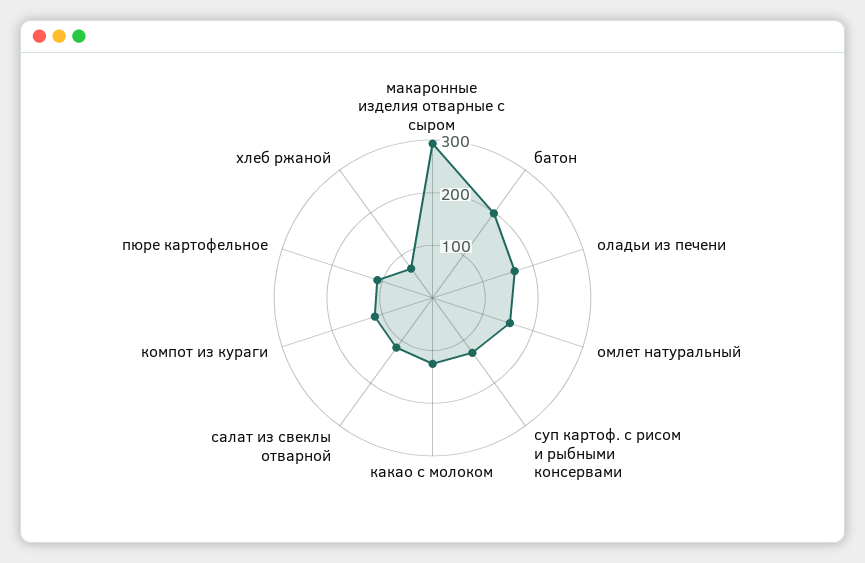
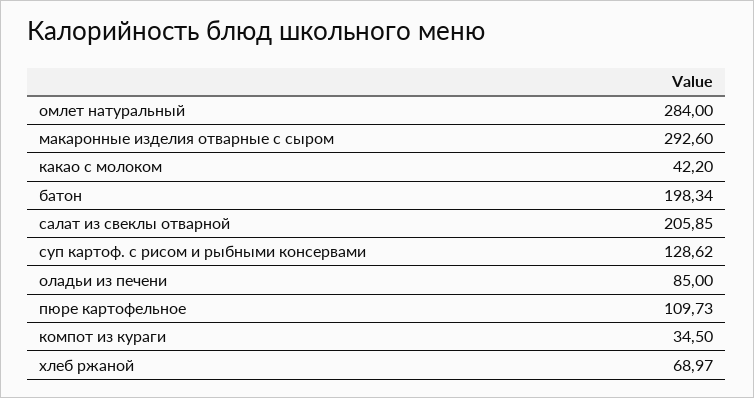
  {
    "макаронные изделия отварные с сыром": 292.6,
    "батон": 198.34,
-   "оладьи из печени": 160,
+   "оладьи из печени": 85,
-   "омлет натуральный": 160,
+   "омлет натуральный": 284,
    "суп картоф. с рисом и рыбными консервами": 128.62,
-   "какао с молоком": 120,
+   "какао с молоком": 42.2,
-   "салат из свеклы отварной": 120,
+   "салат из свеклы отварной": 205.85,
-   "компот из кураги": 120,
+   "компот из кураги": 34.5,
    "пюре картофельное": 109.73,
    "хлеб ржаной": 68.97
  }

